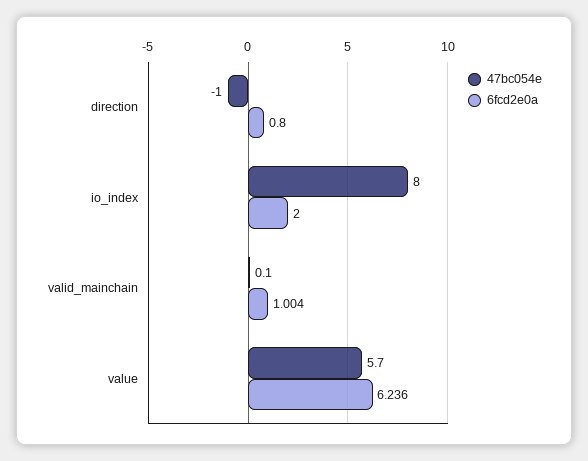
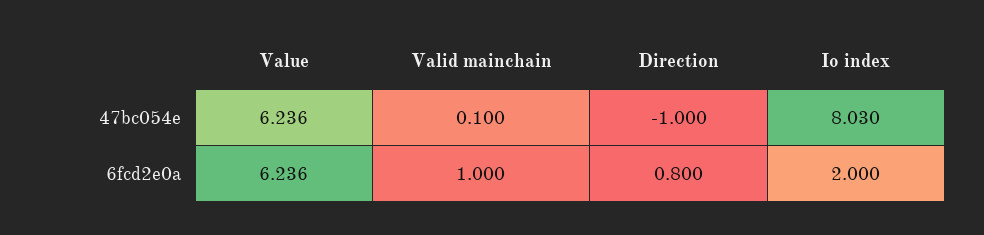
  {
    "47bc054e": {
      "direction": -1,
-     "io_index": 8,
+     "io_index": 8.03,
      "valid_mainchain": 0.1,
-     "value": 5.7
+     "value": 6.236
    },
    "6fcd2e0a": {
      "direction": 0.8,
      "io_index": 2,
-     "valid_mainchain": 1.004,
+     "valid_mainchain": 1,
      "value": 6.236
    }
  }

